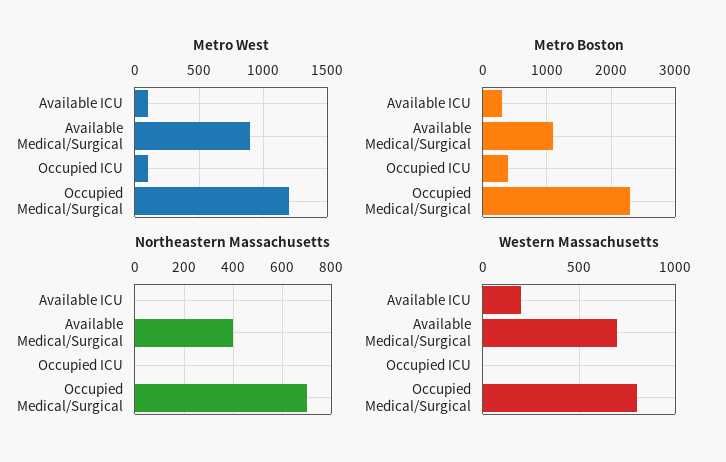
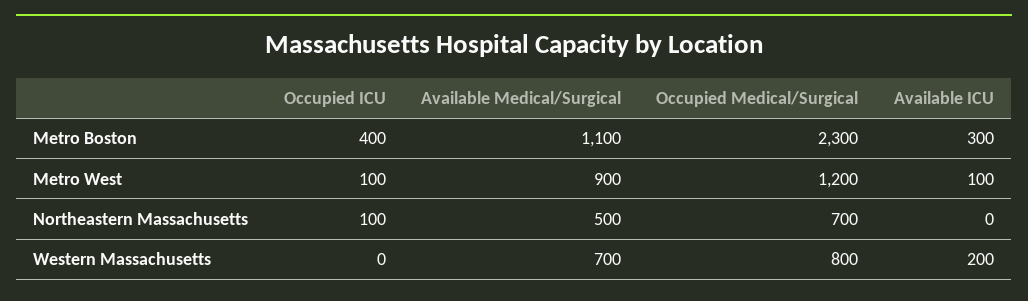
  {
    "Metro West": {
      "Available ICU": 100,
      "Available Medical/Surgical": 900,
      "Occupied ICU": 100,
      "Occupied Medical/Surgical": 1200
    },
    "Metro Boston": {
      "Available ICU": 300,
      "Available Medical/Surgical": 1100,
      "Occupied ICU": 400,
      "Occupied Medical/Surgical": 2300
    },
    "Northeastern Massachusetts": {
      "Available ICU": 0,
-     "Available Medical/Surgical": 400,
+     "Available Medical/Surgical": 500,
-     "Occupied ICU": 0,
+     "Occupied ICU": 100,
      "Occupied Medical/Surgical": 700
    },
    "Western Massachusetts": {
      "Available ICU": 200,
      "Available Medical/Surgical": 700,
      "Occupied ICU": 0,
      "Occupied Medical/Surgical": 800
    }
  }

